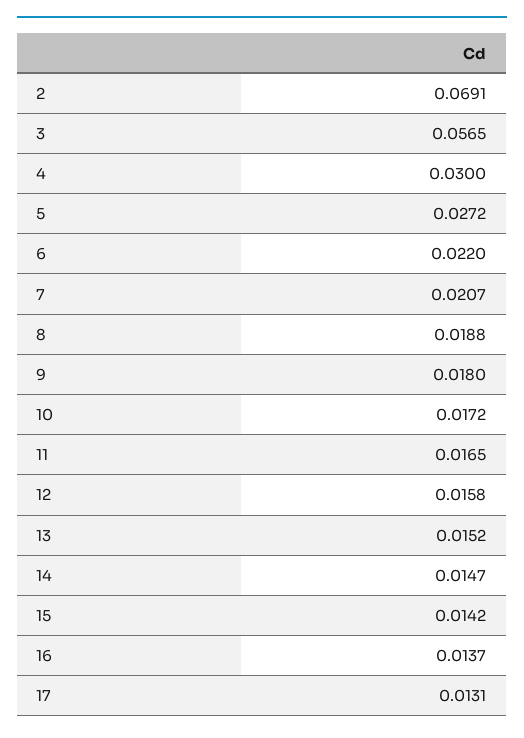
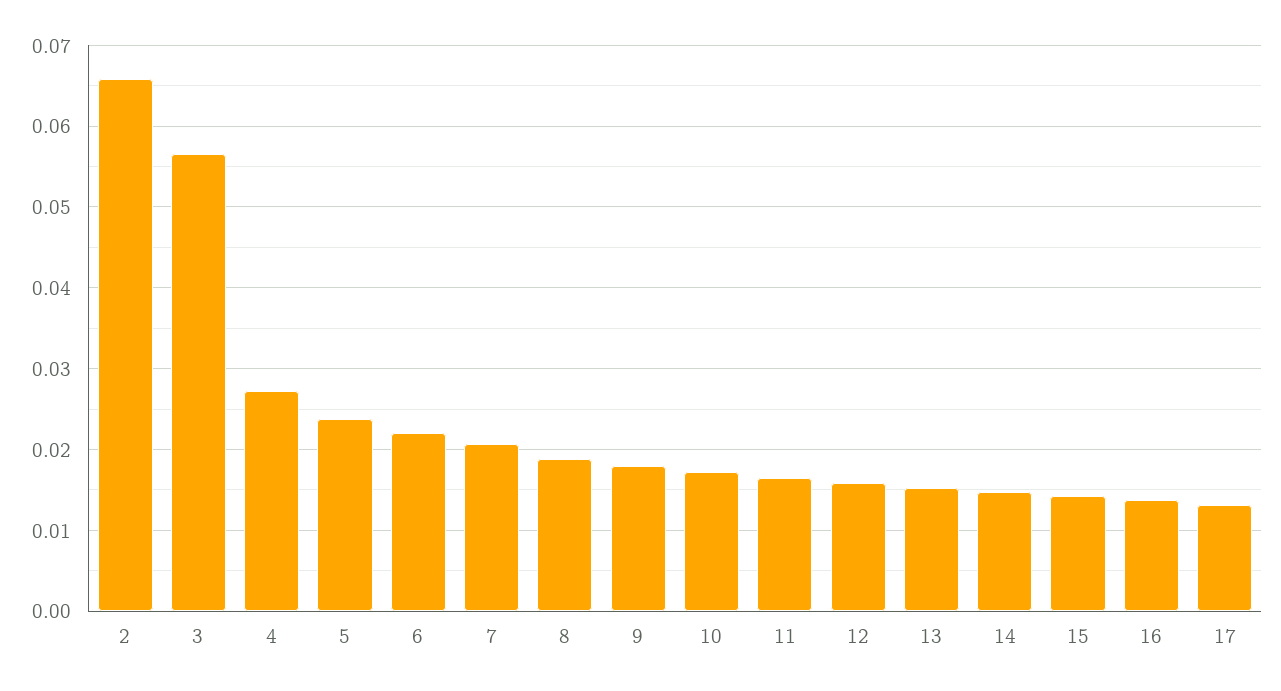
  {
-   "2": 0.0691,
+   "2": 0.066,
    "3": 0.0565,
-   "4": 0.03,
+   "4": 0.027,
-   "5": 0.0272,
+   "5": 0.024,
    "6": 0.022,
    "7": 0.0207,
    "8": 0.0188,
    "9": 0.018,
    "10": 0.0172,
    "11": 0.0165,
    "12": 0.0158,
    "13": 0.0152,
    "14": 0.0147,
    "15": 0.0142,
    "16": 0.0137,
    "17": 0.0131
  }

